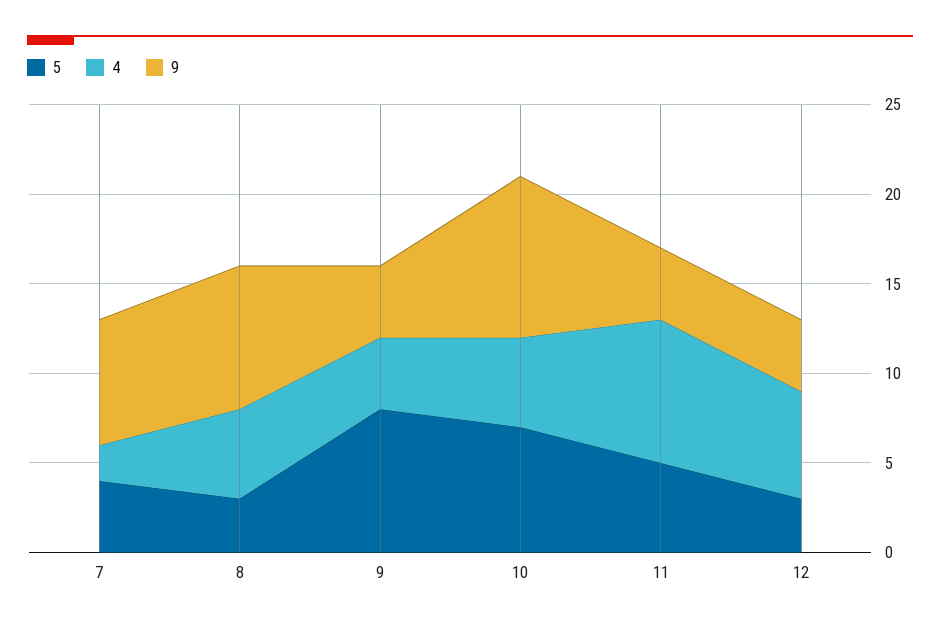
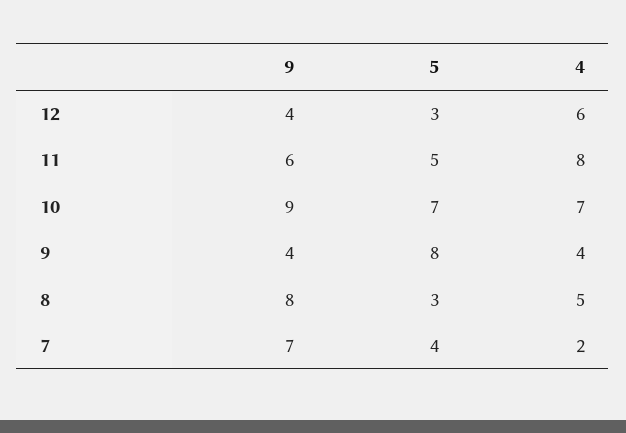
  {
    "5": {
      "7": 4,
      "8": 3,
      "9": 8,
      "10": 7,
      "11": 5,
      "12": 3
    },
    "4": {
      "7": 2,
      "8": 5,
      "9": 4,
-     "10": 5,
+     "10": 7,
      "11": 8,
      "12": 6
    },
    "9": {
      "7": 7,
      "8": 8,
      "9": 4,
      "10": 9,
-     "11": 4,
+     "11": 6,
      "12": 4
    }
  }

